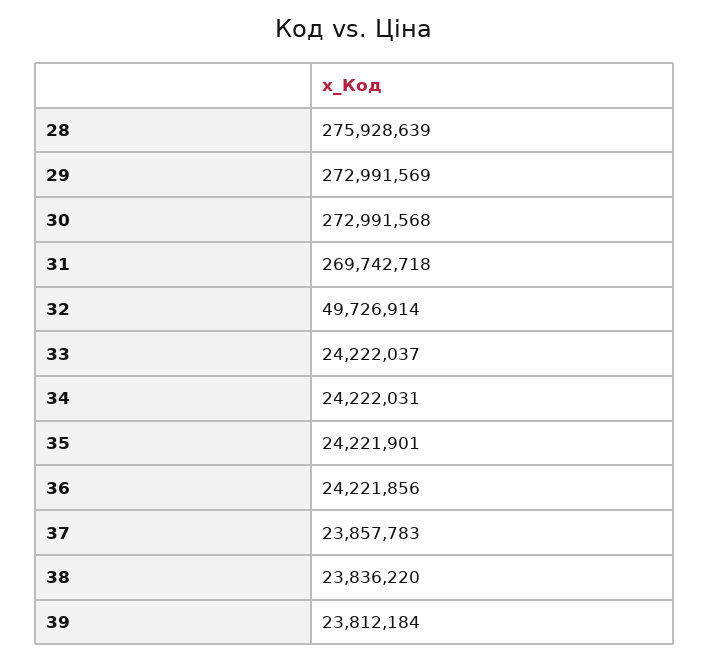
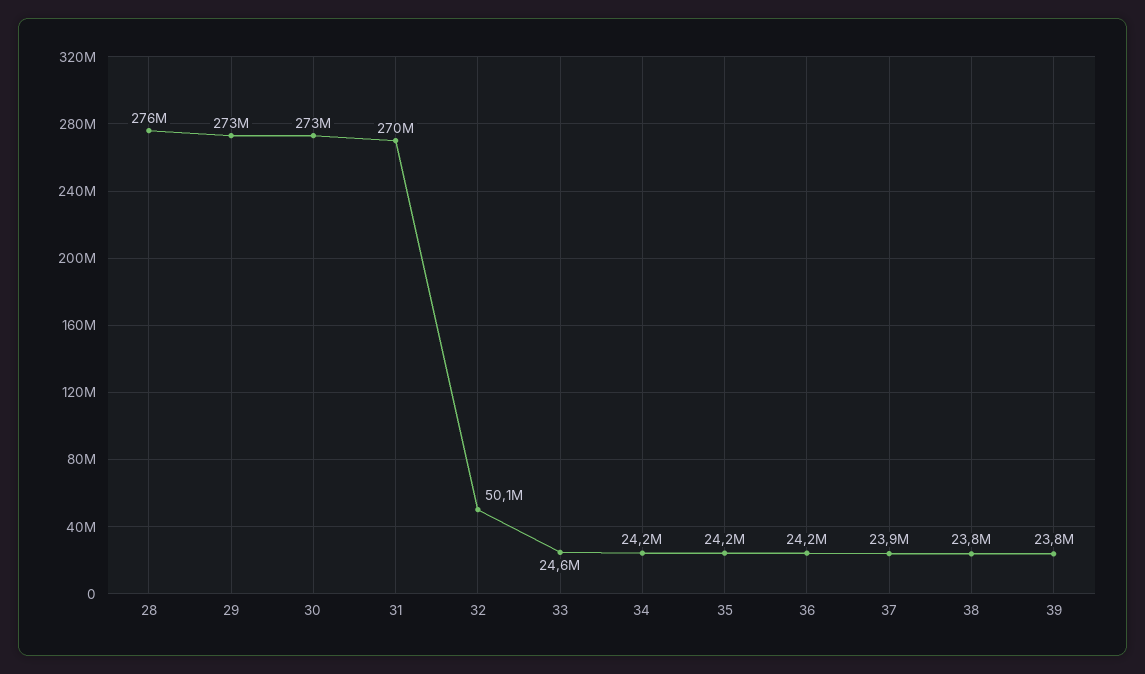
  {
    "28": 275928639,
    "29": 272991569,
    "30": 272991568,
    "31": 269742718,
-   "32": 49726914,
+   "32": 50100000,
-   "33": 24222037,
+   "33": 24600000,
    "34": 24222031,
    "35": 24221901,
    "36": 24221856,
    "37": 23857783,
    "38": 23836220,
    "39": 23812184
  }

